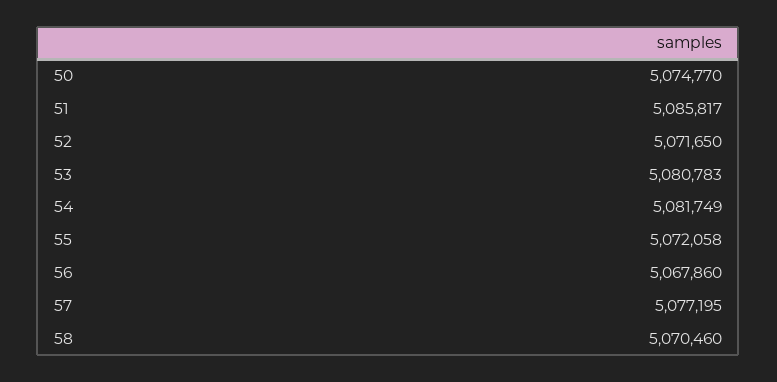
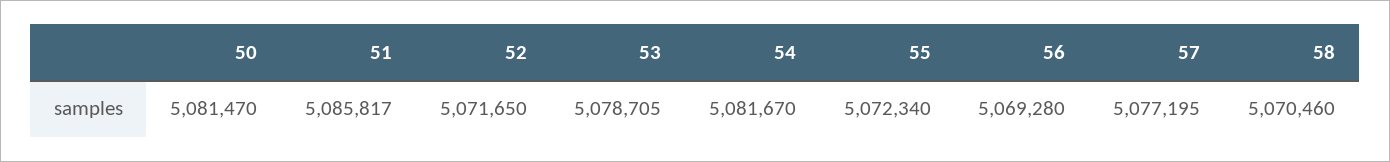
  {
-   "50": 5074770,
+   "50": 5081470,
    "51": 5085817,
    "52": 5071650,
-   "53": 5080783,
+   "53": 5078705,
-   "54": 5081749,
+   "54": 5081670,
-   "55": 5072058,
+   "55": 5072340,
-   "56": 5067860,
+   "56": 5069280,
    "57": 5077195,
    "58": 5070460
  }

